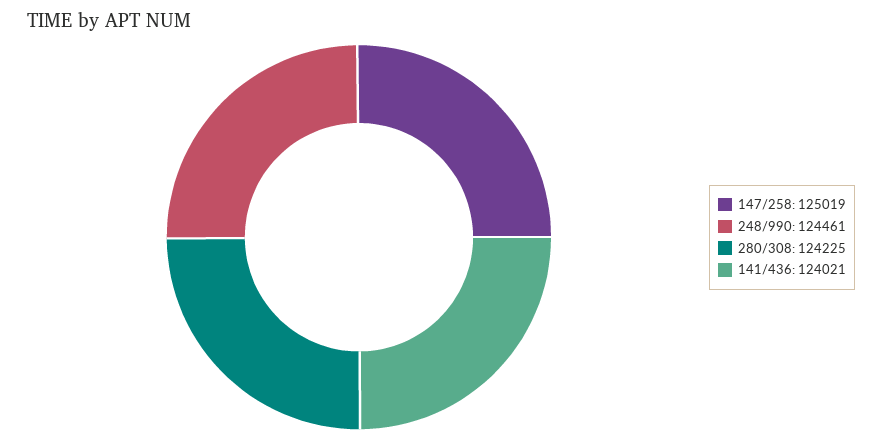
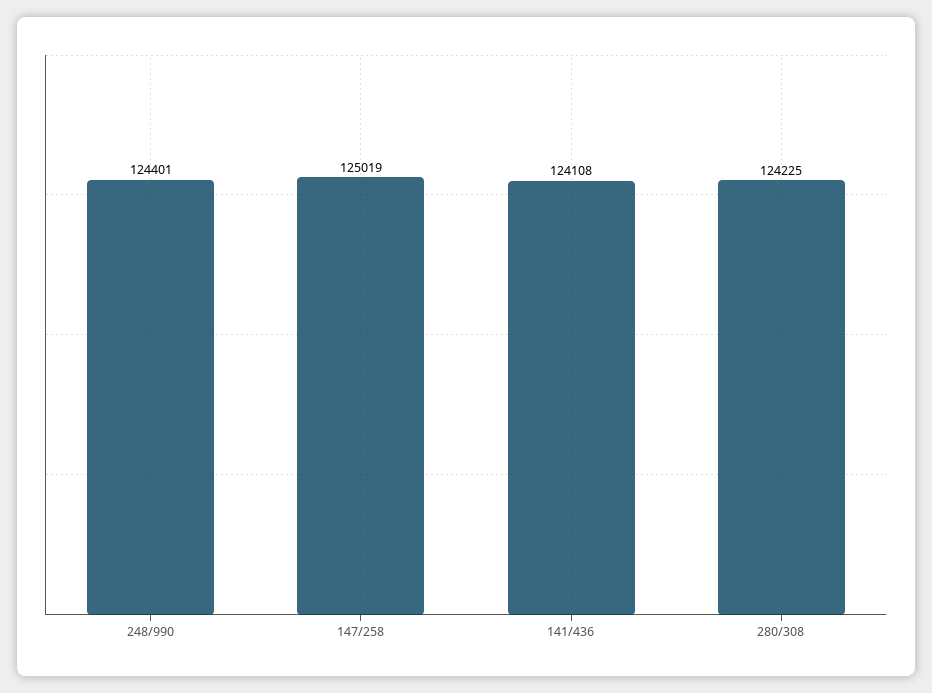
  {
    "147/258": 125019,
-   "248/990": 124461,
+   "248/990": 124401,
    "280/308": 124225,
-   "141/436": 124021
+   "141/436": 124108
  }

